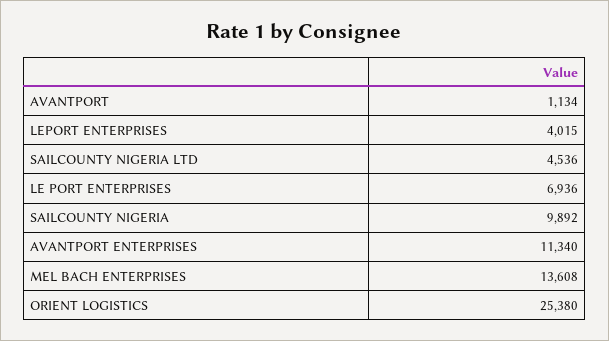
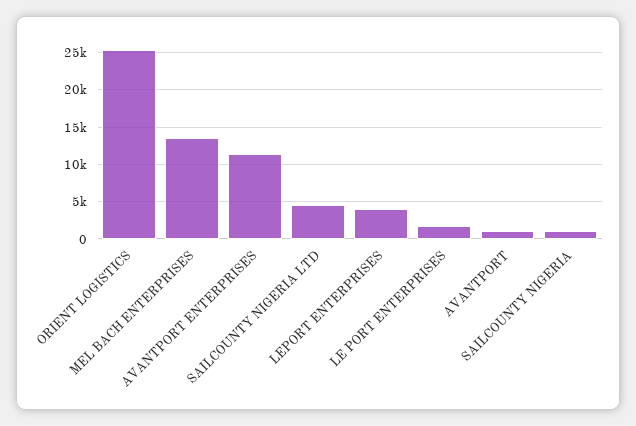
  {
    "AVANTPORT": 1134,
    "LEPORT ENTERPRISES": 4015,
    "SAILCOUNTY NIGERIA LTD": 4536,
-   "LE PORT ENTERPRISES": 6936,
+   "LE PORT ENTERPRISES": 2000,
-   "SAILCOUNTY NIGERIA": 9892,
+   "SAILCOUNTY NIGERIA": 1000,
    "AVANTPORT ENTERPRISES": 11340,
    "MEL BACH ENTERPRISES": 13608,
    "ORIENT LOGISTICS": 25380
  }

